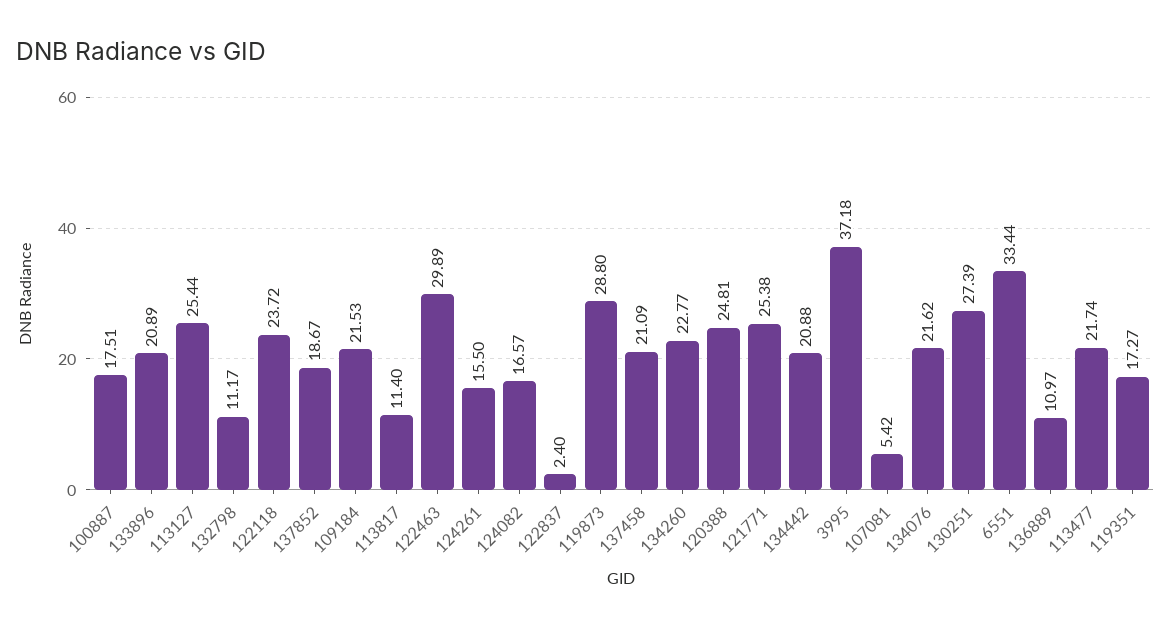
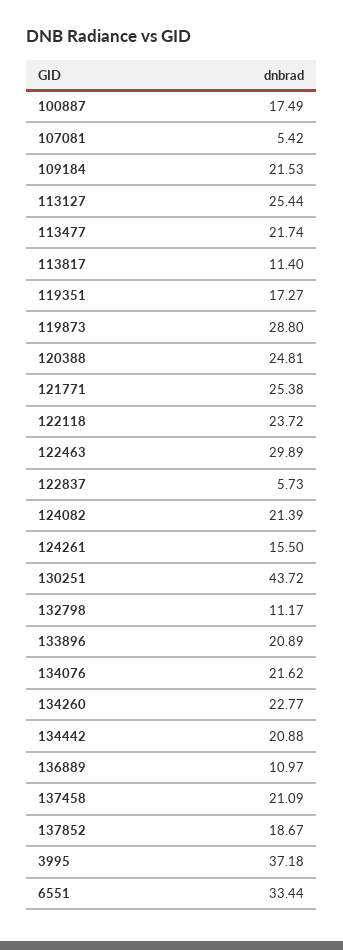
  {
-   "100887": 17.51,
+   "100887": 17.49,
    "133896": 20.89,
    "113127": 25.44,
    "132798": 11.17,
    "122118": 23.72,
    "137852": 18.67,
    "109184": 21.53,
    "113817": 11.4,
    "122463": 29.89,
    "124261": 15.5,
-   "124082": 16.57,
+   "124082": 21.39,
-   "122837": 2.4,
+   "122837": 5.73,
    "119873": 28.8,
    "137458": 21.09,
    "134260": 22.77,
    "120388": 24.81,
    "121771": 25.38,
    "134442": 20.88,
    "3995": 37.18,
    "107081": 5.42,
    "134076": 21.62,
-   "130251": 27.39,
+   "130251": 43.72,
    "6551": 33.44,
    "136889": 10.97,
    "113477": 21.74,
    "119351": 17.27
  }

